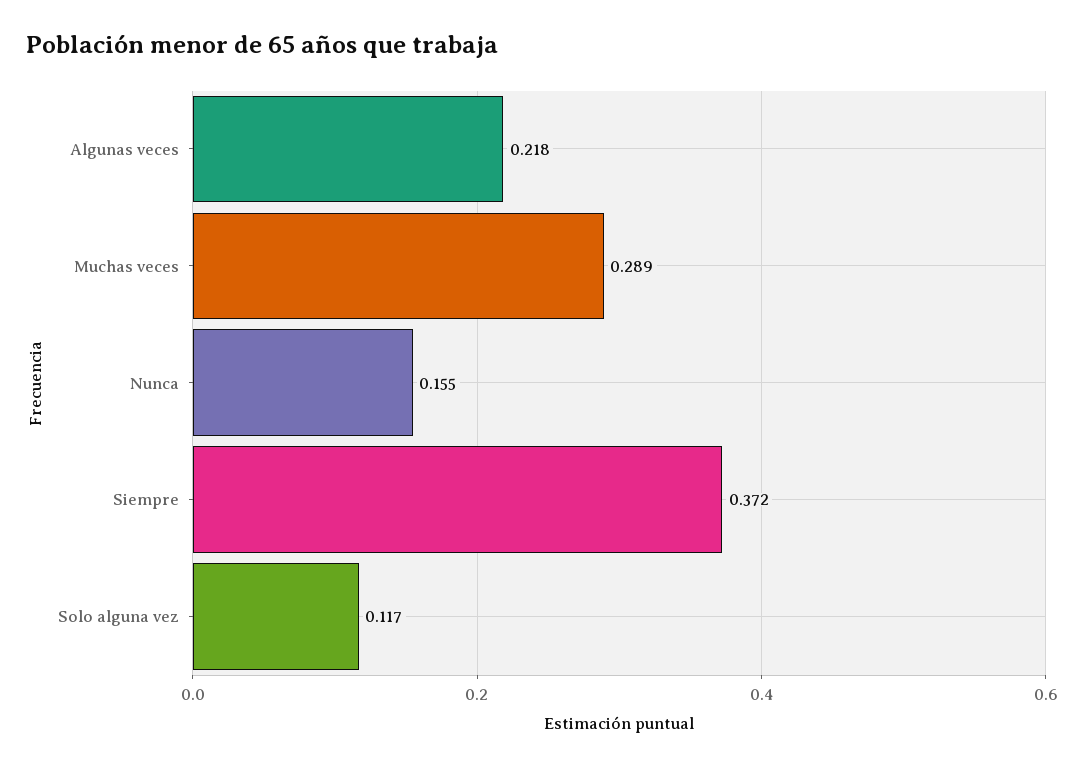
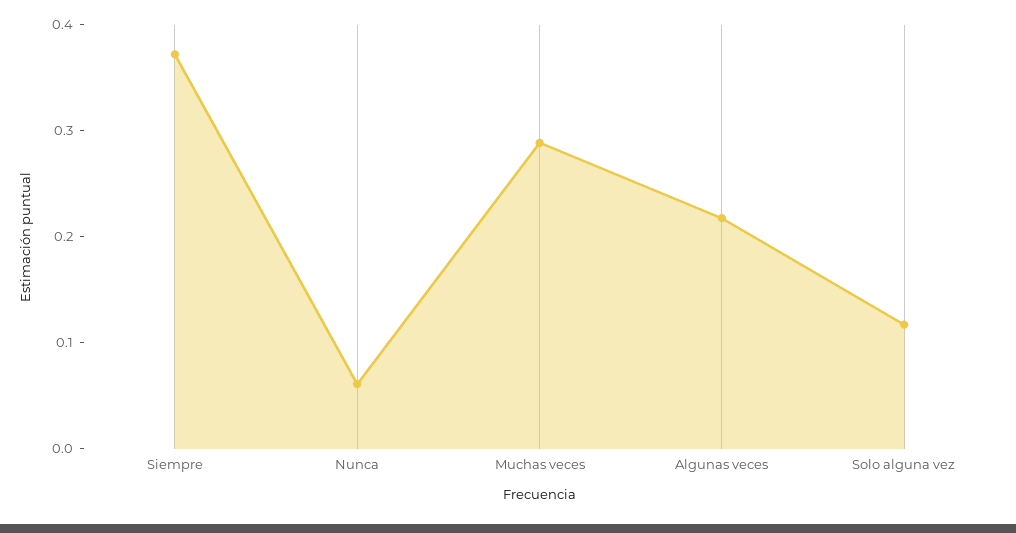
  {
    "Algunas veces": 0.218,
    "Muchas veces": 0.289,
-   "Nunca": 0.155,
+   "Nunca": 0.06,
    "Siempre": 0.372,
    "Solo alguna vez": 0.117
  }

